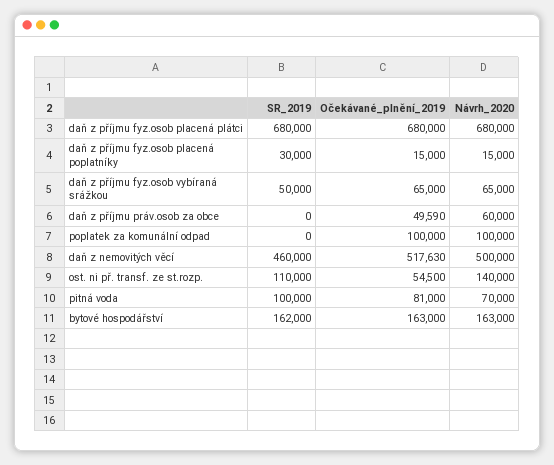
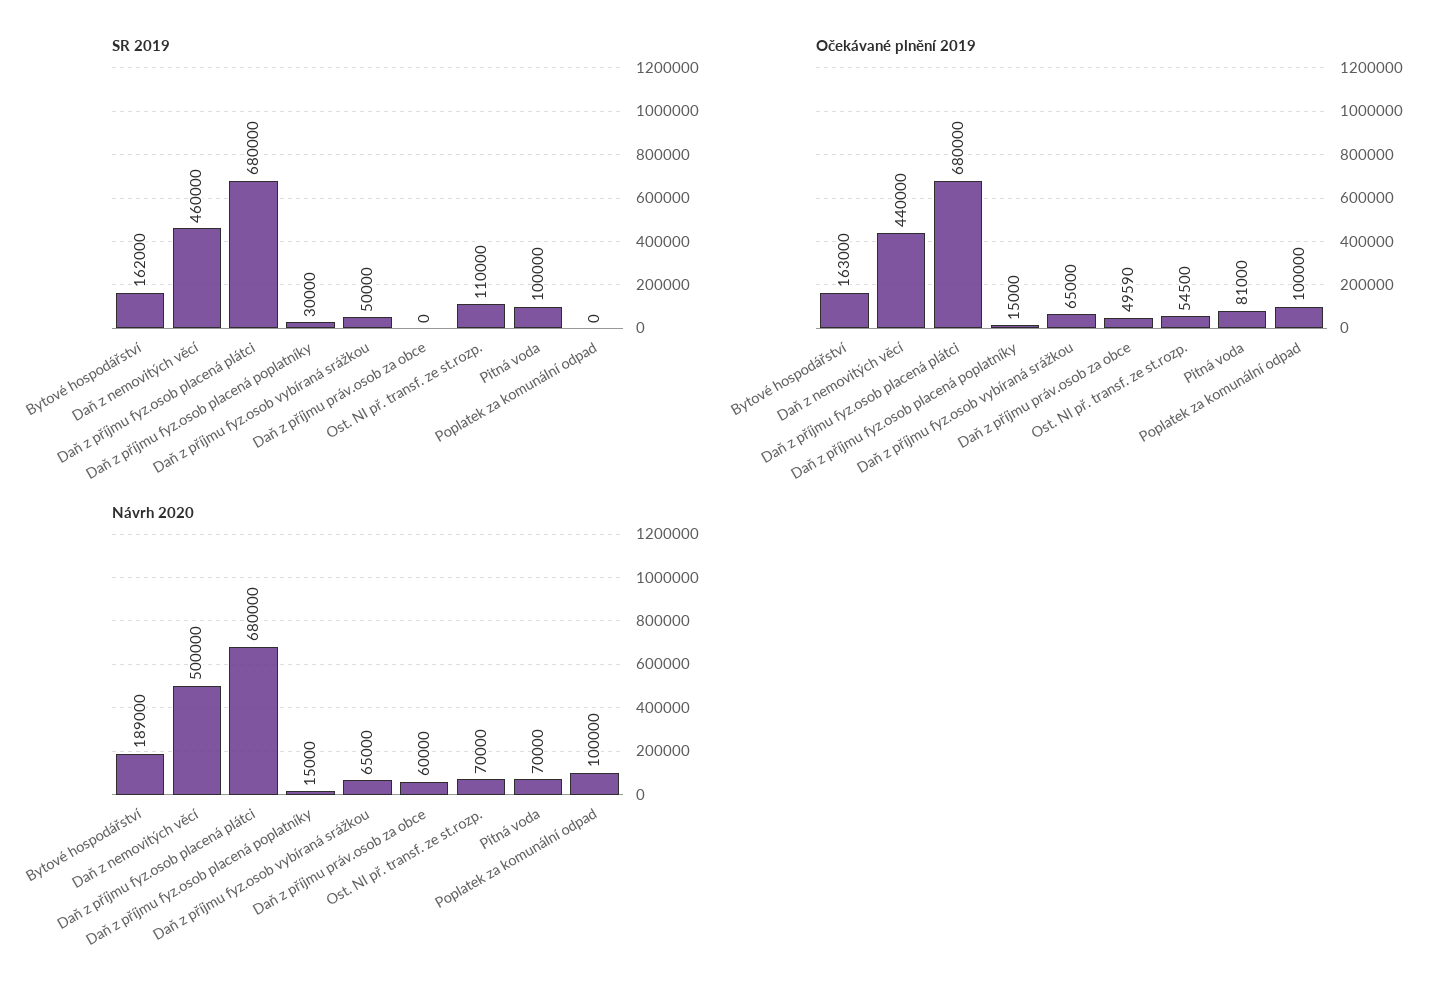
  {
    "SR_2019": {
      "daň z příjmu fyz.osob placená plátci": 680000,
      "daň z příjmu fyz.osob placená poplatníky": 30000,
      "daň z příjmu fyz.osob vybíraná srážkou": 50000,
      "daň z příjmu práv.osob za obce": 0,
      "poplatek za komunální odpad": 0,
      "daň z nemovitých věcí": 460000,
      "ost. ni př. transf. ze st.rozp.": 110000,
      "pitná voda": 100000,
      "bytové hospodářství": 162000
    },
    "Očekávané_plnění_2019": {
      "daň z příjmu fyz.osob placená plátci": 680000,
      "daň z příjmu fyz.osob placená poplatníky": 15000,
      "daň z příjmu fyz.osob vybíraná srážkou": 65000,
      "daň z příjmu práv.osob za obce": 49590,
      "poplatek za komunální odpad": 100000,
-     "daň z nemovitých věcí": 517630,
+     "daň z nemovitých věcí": 440000,
      "ost. ni př. transf. ze st.rozp.": 54500,
      "pitná voda": 81000,
      "bytové hospodářství": 163000
    },
    "Návrh_2020": {
      "daň z příjmu fyz.osob placená plátci": 680000,
      "daň z příjmu fyz.osob placená poplatníky": 15000,
      "daň z příjmu fyz.osob vybíraná srážkou": 65000,
      "daň z příjmu práv.osob za obce": 60000,
      "poplatek za komunální odpad": 100000,
      "daň z nemovitých věcí": 500000,
-     "ost. ni př. transf. ze st.rozp.": 140000,
+     "ost. ni př. transf. ze st.rozp.": 70000,
      "pitná voda": 70000,
-     "bytové hospodářství": 163000
+     "bytové hospodářství": 189000
    }
  }

